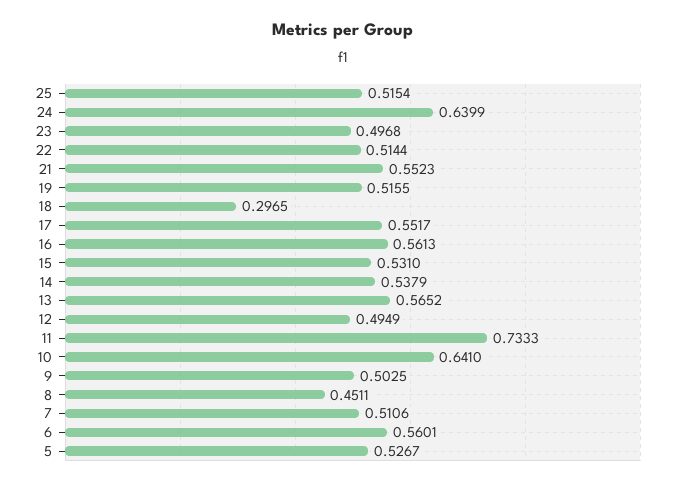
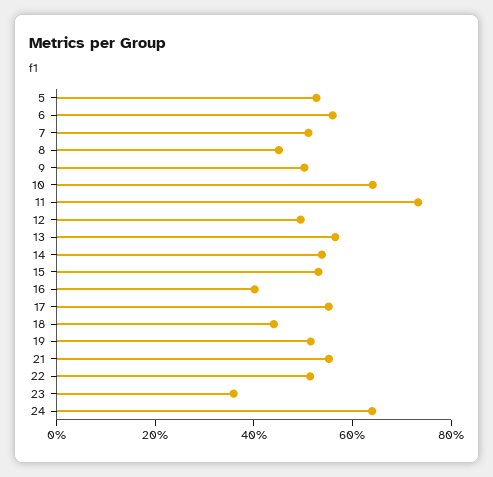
  {
-   "25": 0.5154,
    "24": 0.6399,
-   "23": 0.4968,
+   "23": 0.35,
    "22": 0.5144,
    "21": 0.5523,
    "19": 0.5155,
-   "18": 0.2965,
+   "18": 0.45,
    "17": 0.5517,
-   "16": 0.5613,
+   "16": 0.4,
    "15": 0.531,
    "14": 0.5379,
    "13": 0.5652,
    "12": 0.4949,
    "11": 0.7333,
    "10": 0.641,
    "9": 0.5025,
    "8": 0.4511,
    "7": 0.5106,
    "6": 0.5601,
    "5": 0.5267
  }

